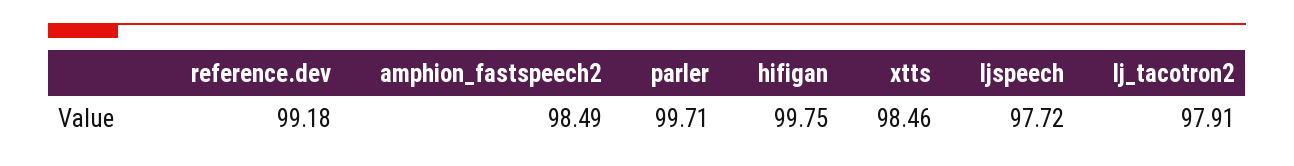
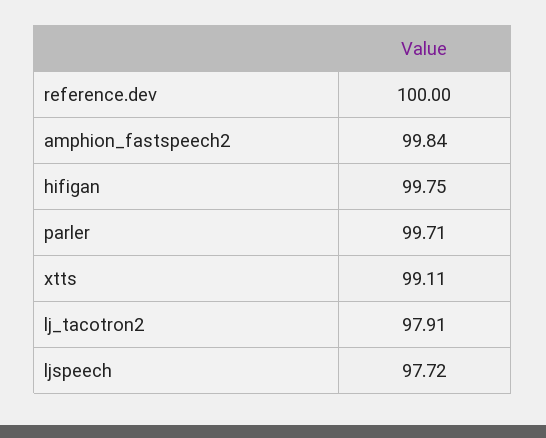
  {
-   "reference.dev": 99.18,
+   "reference.dev": 100,
-   "amphion_fastspeech2": 98.49,
+   "amphion_fastspeech2": 99.84,
    "parler": 99.71,
    "hifigan": 99.75,
-   "xtts": 98.46,
+   "xtts": 99.11,
    "ljspeech": 97.72,
    "lj_tacotron2": 97.91
  }

